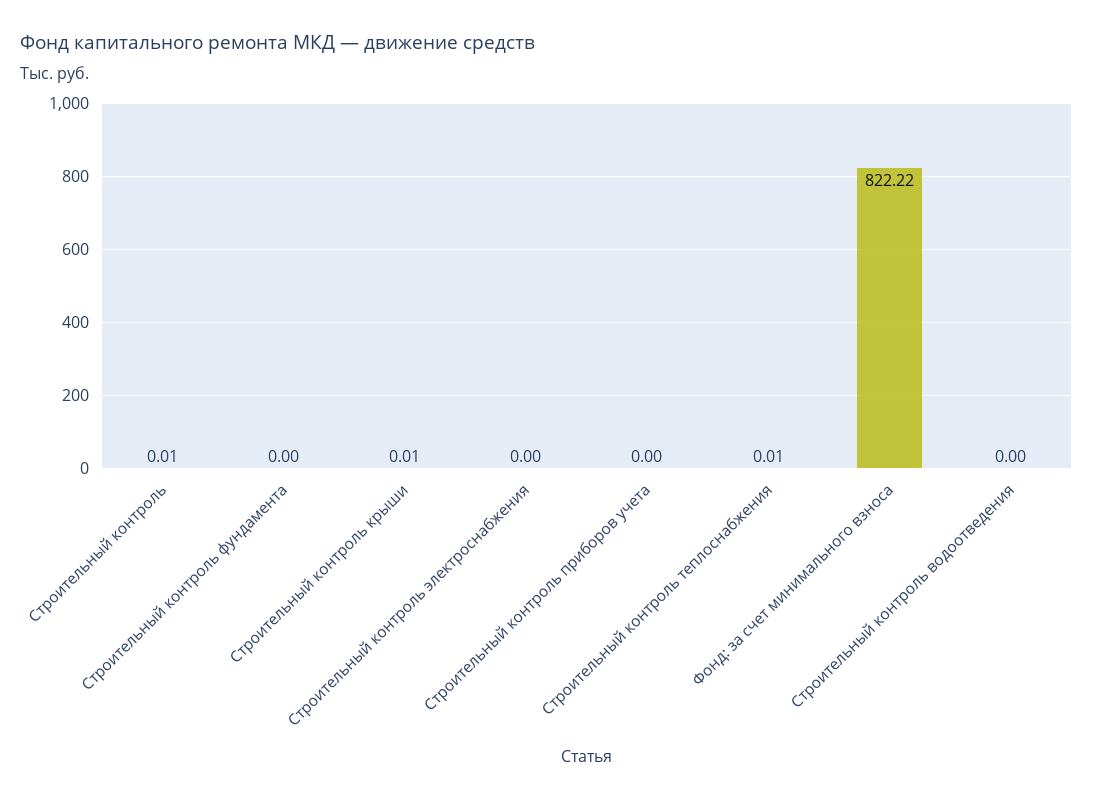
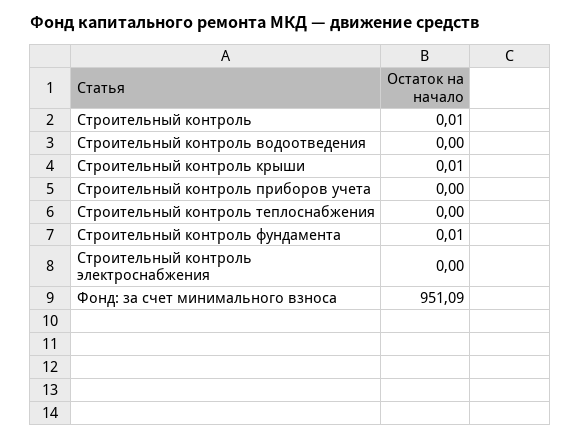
  {
    "Строительный контроль": 0.01,
-   "Строительный контроль фундамента": 0,
+   "Строительный контроль фундамента": 0.01,
    "Строительный контроль крыши": 0.01,
    "Строительный контроль электроснабжения": 0,
    "Строительный контроль приборов учета": 0,
-   "Строительный контроль теплоснабжения": 0.01,
+   "Строительный контроль теплоснабжения": 0,
-   "Фонд: за счет минимального взноса": 822.22,
+   "Фонд: за счет минимального взноса": 951.09,
    "Строительный контроль водоотведения": 0
  }

